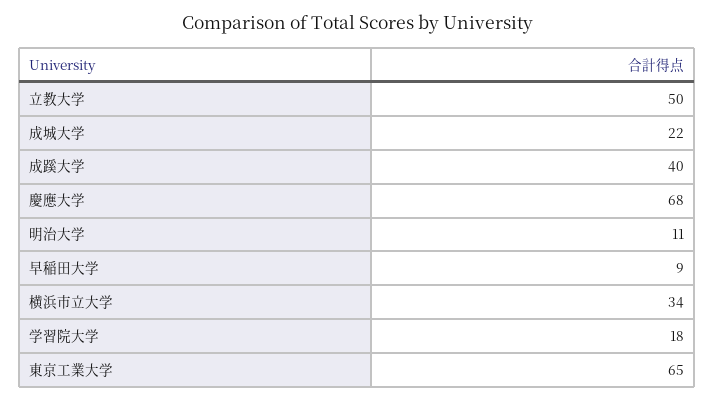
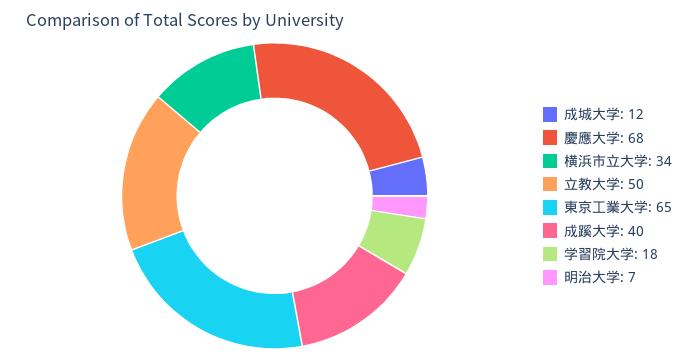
  {
    "立教大学": 50,
-   "成城大学": 22,
+   "成城大学": 12,
    "成蹊大学": 40,
    "慶應大学": 68,
-   "明治大学": 11,
+   "明治大学": 7,
-   "早稲田大学": 9,
    "横浜市立大学": 34,
    "学習院大学": 18,
    "東京工業大学": 65
  }

